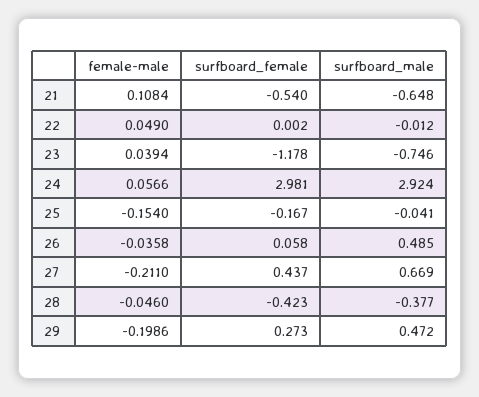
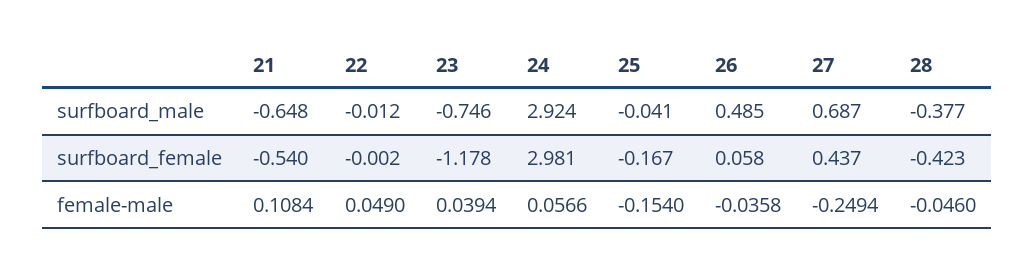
  {
    "female-male": {
      "21": 0.1084,
      "22": 0.049,
      "23": 0.0394,
      "24": 0.0566,
      "25": -0.154,
      "26": -0.0358,
-     "27": -0.211,
+     "27": -0.2494,
-     "28": -0.046,
+     "28": -0.046
-     "29": -0.1986
    },
    "surfboard_female": {
      "21": -0.54,
-     "22": 0.002,
+     "22": -0.002,
      "23": -1.178,
      "24": 2.981,
      "25": -0.167,
      "26": 0.058,
      "27": 0.437,
-     "28": -0.423,
+     "28": -0.423
-     "29": 0.273
    },
    "surfboard_male": {
      "21": -0.648,
      "22": -0.012,
      "23": -0.746,
      "24": 2.924,
      "25": -0.041,
      "26": 0.485,
-     "27": 0.669,
+     "27": 0.687,
-     "28": -0.377,
+     "28": -0.377
-     "29": 0.472
    }
  }

